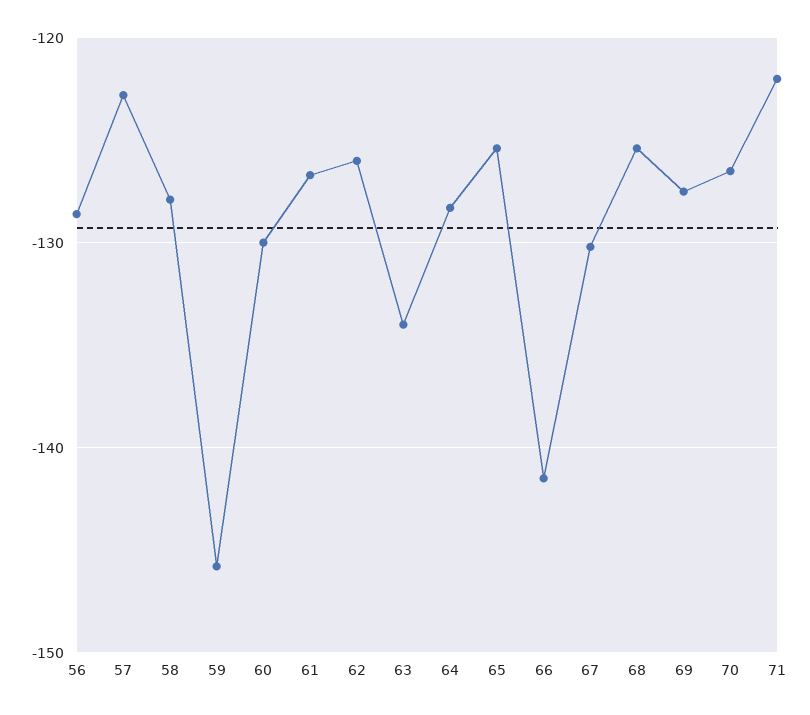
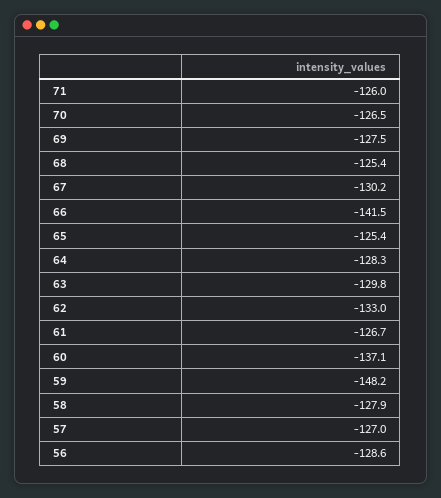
  {
    "56": -128.6,
-   "57": -123,
+   "57": -127,
    "58": -127.9,
-   "59": -146,
+   "59": -148.2,
-   "60": -130,
+   "60": -137.1,
    "61": -126.7,
-   "62": -126,
+   "62": -133,
-   "63": -134,
+   "63": -129.8,
    "64": -128.3,
    "65": -125.4,
    "66": -141.5,
    "67": -130.2,
    "68": -125.4,
    "69": -127.5,
    "70": -126.5,
-   "71": -122
+   "71": -126
  }

